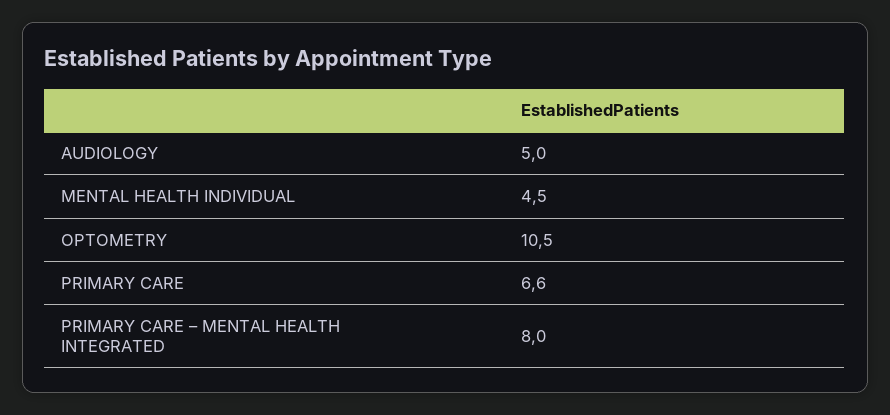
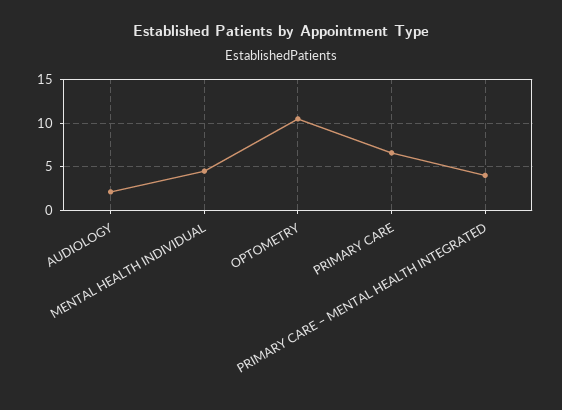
  {
-   "AUDIOLOGY": 5,
+   "AUDIOLOGY": 2,
    "MENTAL HEALTH INDIVIDUAL": 4.5,
    "OPTOMETRY": 10.5,
    "PRIMARY CARE": 6.6,
-   "PRIMARY CARE – MENTAL HEALTH INTEGRATED": 8
+   "PRIMARY CARE – MENTAL HEALTH INTEGRATED": 4
  }

